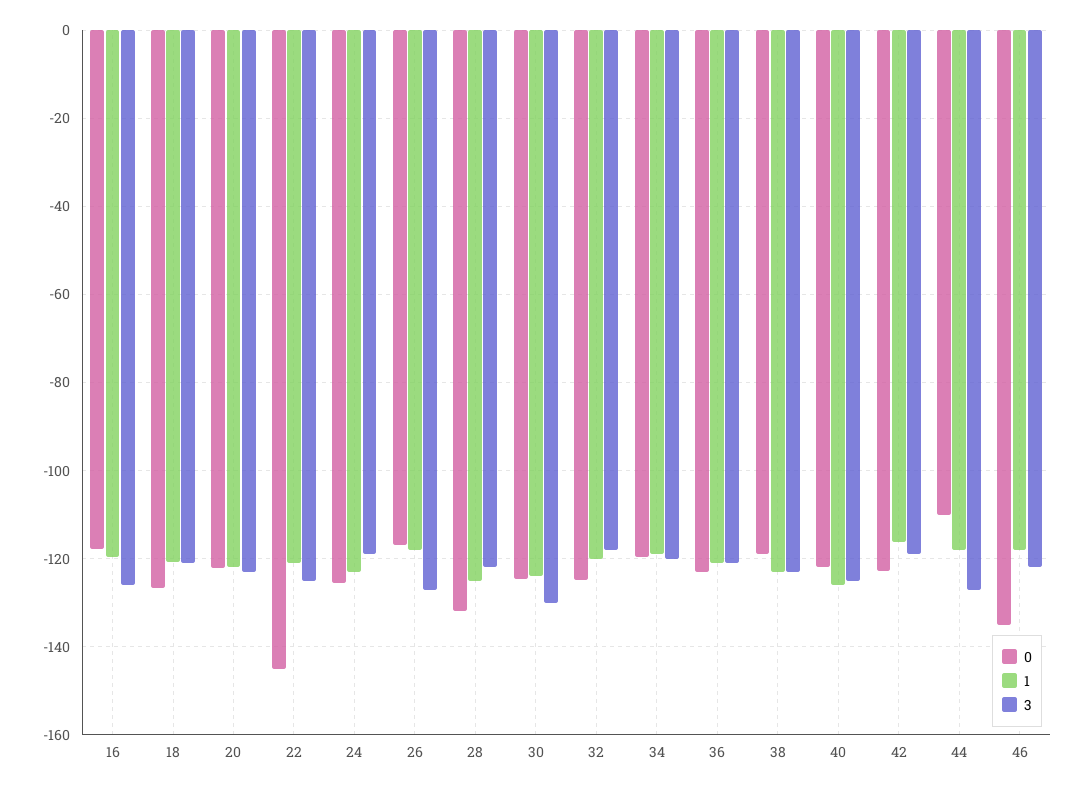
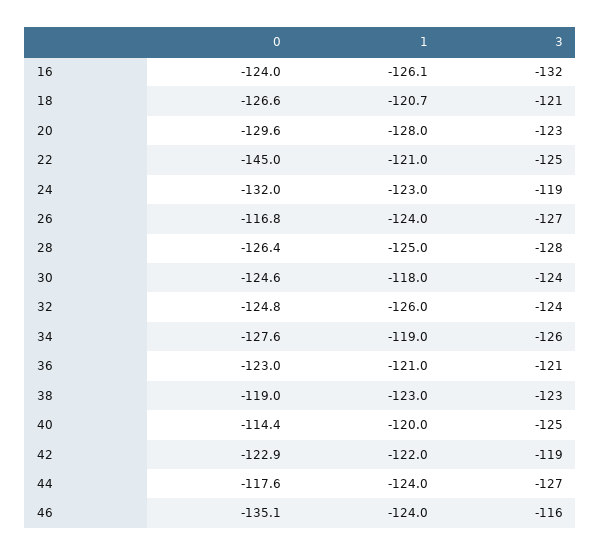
  {
    "0": {
-     "16": -118,
+     "16": -124,
      "18": -126.6,
-     "20": -122,
+     "20": -129.6,
      "22": -145,
-     "24": -126,
+     "24": -132,
      "26": -116.8,
-     "28": -132,
+     "28": -126.4,
      "30": -124.6,
      "32": -124.8,
-     "34": -120,
+     "34": -127.6,
      "36": -123,
      "38": -119,
-     "40": -122,
+     "40": -114.4,
      "42": -122.9,
-     "44": -110,
+     "44": -117.6,
      "46": -135.1
    },
    "1": {
-     "16": -120,
+     "16": -126.1,
      "18": -120.7,
-     "20": -122,
+     "20": -128,
      "22": -121,
      "24": -123,
-     "26": -118,
+     "26": -124,
      "28": -125,
-     "30": -124,
+     "30": -118,
-     "32": -120,
+     "32": -126,
      "34": -119,
      "36": -121,
      "38": -123,
-     "40": -126,
+     "40": -120,
-     "42": -116,
+     "42": -122,
-     "44": -118,
+     "44": -124,
-     "46": -118
+     "46": -124
    },
    "3": {
-     "16": -126,
+     "16": -132,
      "18": -121,
      "20": -123,
      "22": -125,
      "24": -119,
      "26": -127,
-     "28": -122,
+     "28": -128,
-     "30": -130,
+     "30": -124,
-     "32": -118,
+     "32": -124,
-     "34": -120,
+     "34": -126,
      "36": -121,
      "38": -123,
      "40": -125,
      "42": -119,
      "44": -127,
-     "46": -122
+     "46": -116
    }
  }

